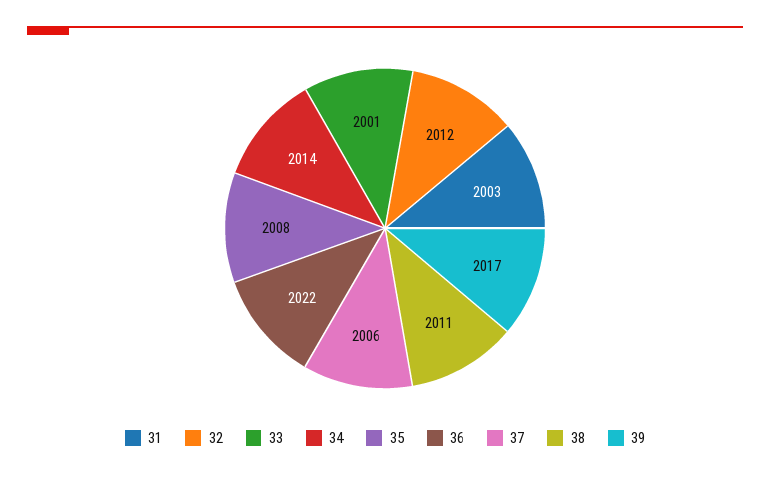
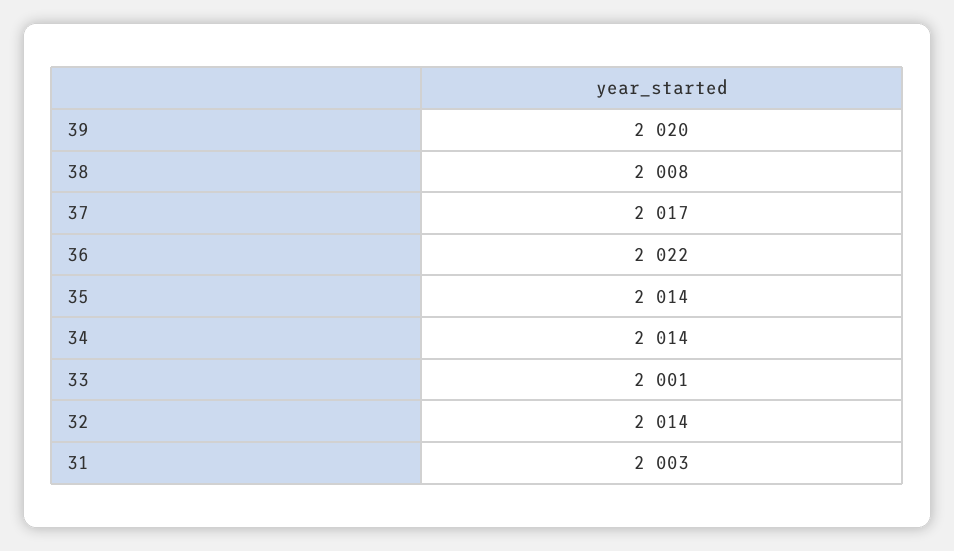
  {
    "31": 2003,
-   "32": 2012,
+   "32": 2014,
    "33": 2001,
    "34": 2014,
-   "35": 2008,
+   "35": 2014,
    "36": 2022,
-   "37": 2006,
+   "37": 2017,
-   "38": 2011,
+   "38": 2008,
-   "39": 2017
+   "39": 2020
  }

